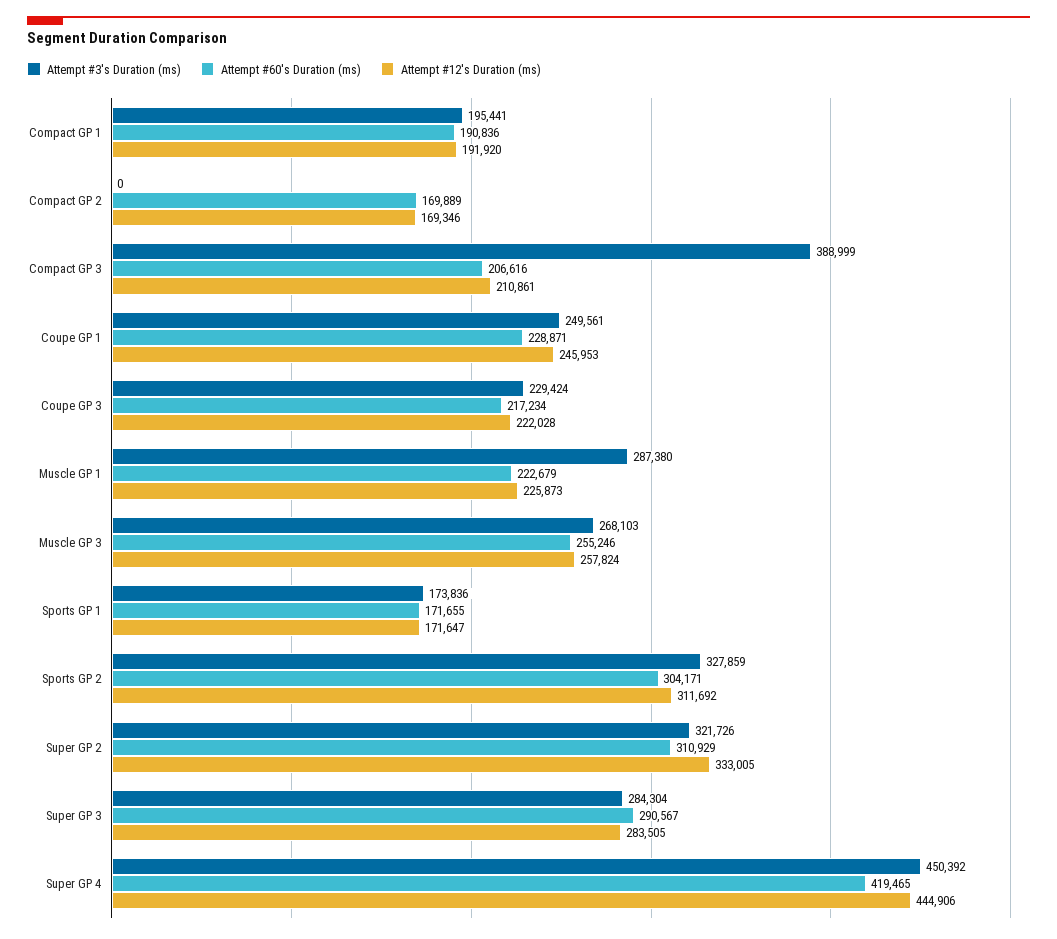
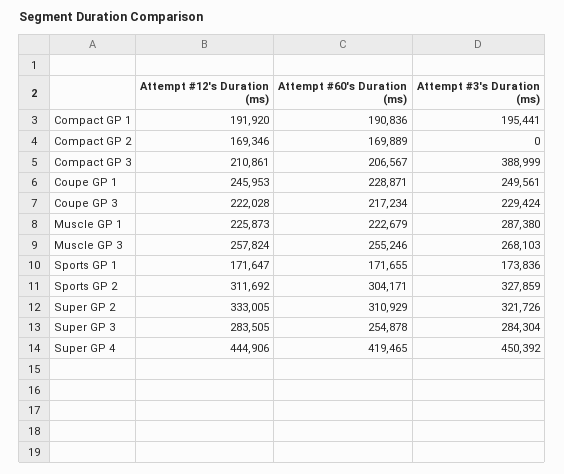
  {
    "Attempt #3's Duration (ms)": {
      "Compact GP 1": 195441,
      "Compact GP 2": 0,
      "Compact GP 3": 388999,
      "Coupe GP 1": 249561,
      "Coupe GP 3": 229424,
      "Muscle GP 1": 287380,
      "Muscle GP 3": 268103,
      "Sports GP 1": 173836,
      "Sports GP 2": 327859,
      "Super GP 2": 321726,
      "Super GP 3": 284304,
      "Super GP 4": 450392
    },
    "Attempt #60's Duration (ms)": {
      "Compact GP 1": 190836,
      "Compact GP 2": 169889,
-     "Compact GP 3": 206616,
+     "Compact GP 3": 206567,
      "Coupe GP 1": 228871,
      "Coupe GP 3": 217234,
      "Muscle GP 1": 222679,
      "Muscle GP 3": 255246,
      "Sports GP 1": 171655,
      "Sports GP 2": 304171,
      "Super GP 2": 310929,
-     "Super GP 3": 290567,
+     "Super GP 3": 254878,
      "Super GP 4": 419465
    },
    "Attempt #12's Duration (ms)": {
      "Compact GP 1": 191920,
      "Compact GP 2": 169346,
      "Compact GP 3": 210861,
      "Coupe GP 1": 245953,
      "Coupe GP 3": 222028,
      "Muscle GP 1": 225873,
      "Muscle GP 3": 257824,
      "Sports GP 1": 171647,
      "Sports GP 2": 311692,
      "Super GP 2": 333005,
      "Super GP 3": 283505,
      "Super GP 4": 444906
    }
  }

